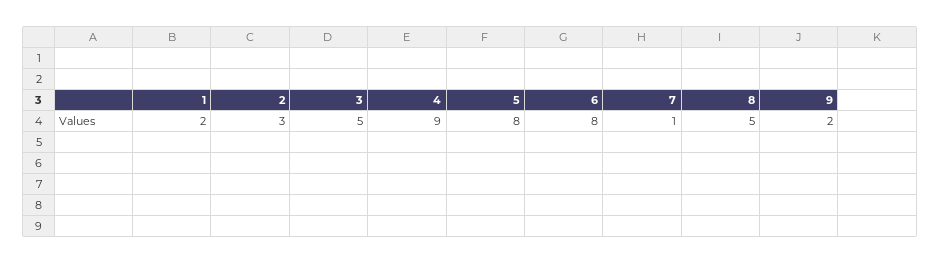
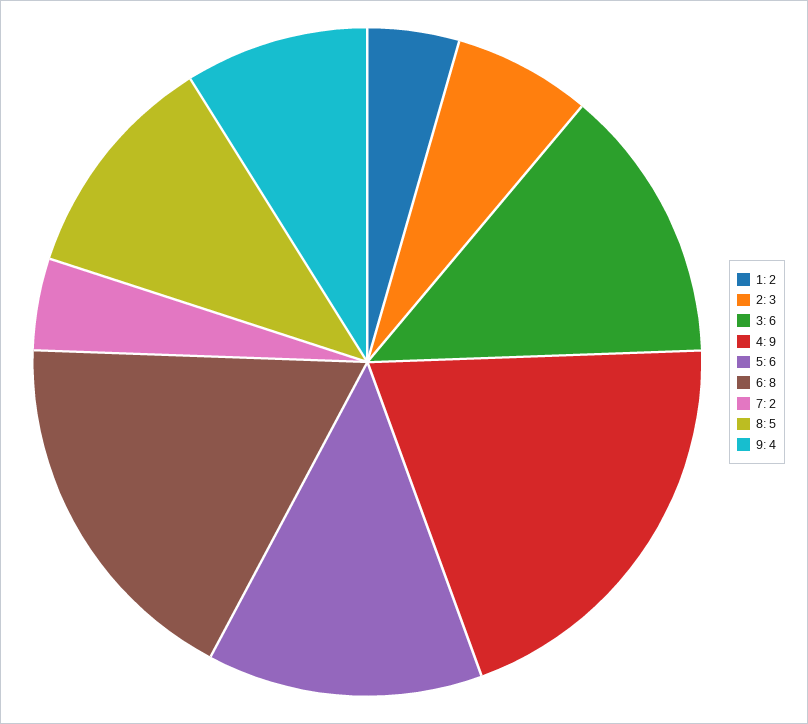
  {
    "1": 2,
    "2": 3,
-   "3": 5,
+   "3": 6,
    "4": 9,
-   "5": 8,
+   "5": 6,
    "6": 8,
-   "7": 1,
+   "7": 2,
    "8": 5,
-   "9": 2
+   "9": 4
  }

